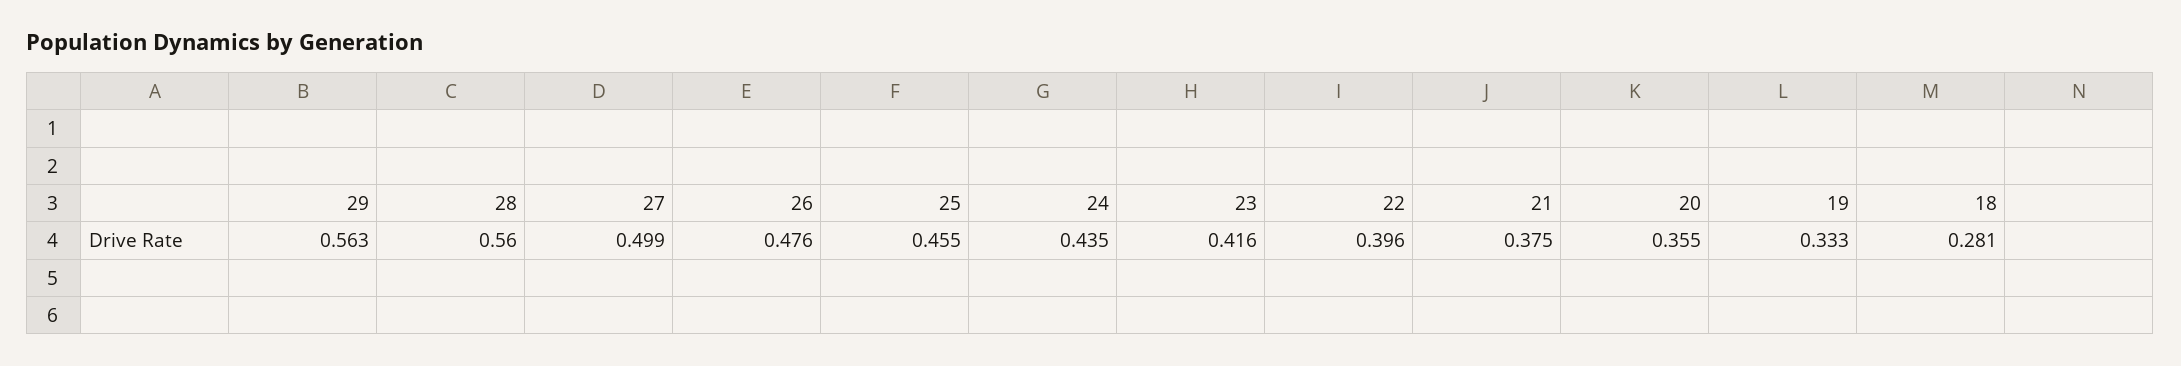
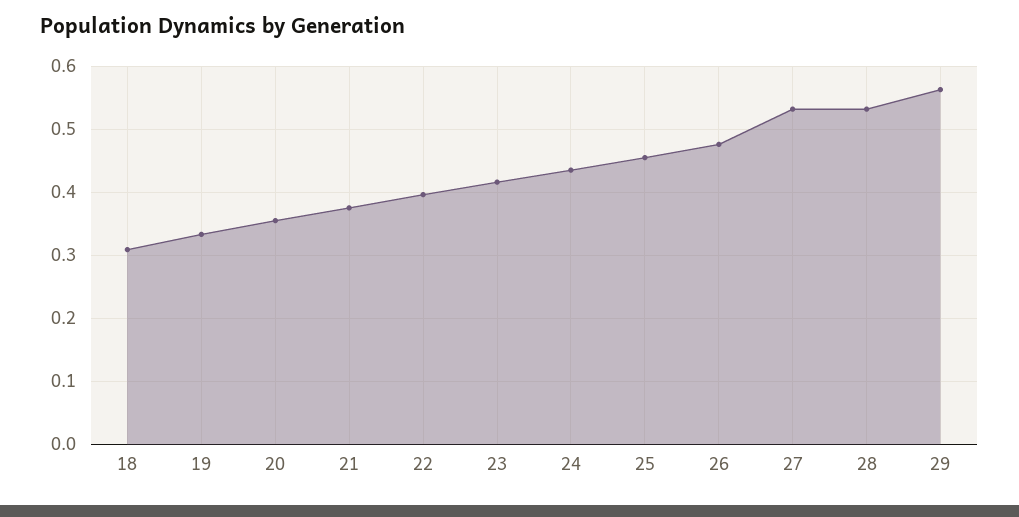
  {
    "29": 0.563,
-   "28": 0.56,
+   "28": 0.53,
-   "27": 0.499,
+   "27": 0.53,
    "26": 0.476,
    "25": 0.455,
    "24": 0.435,
    "23": 0.416,
    "22": 0.396,
    "21": 0.375,
    "20": 0.355,
    "19": 0.333,
-   "18": 0.281
+   "18": 0.31
  }

